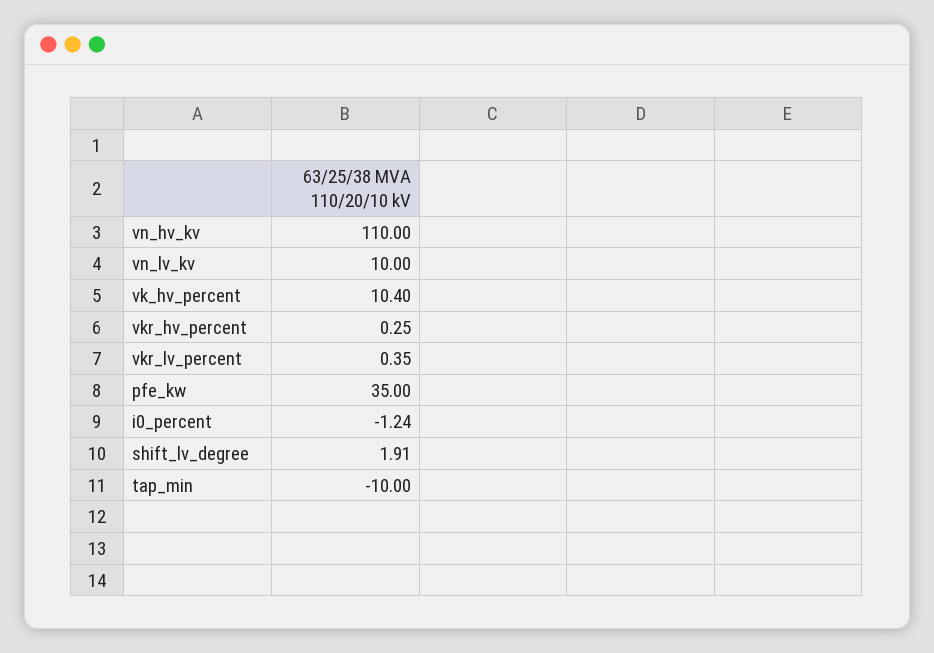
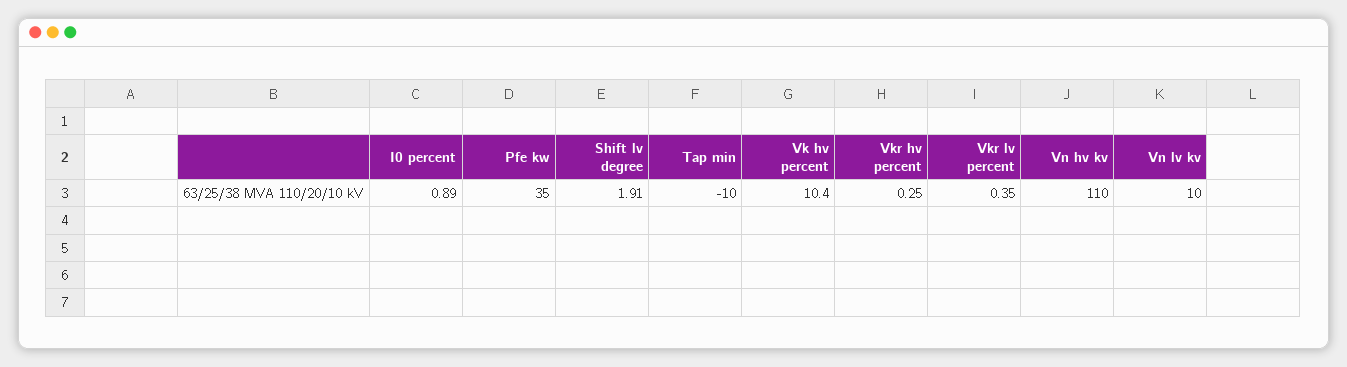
  {
    "vn_hv_kv": 110,
    "vn_lv_kv": 10,
    "vk_hv_percent": 10.4,
    "vkr_hv_percent": 0.25,
    "vkr_lv_percent": 0.35,
    "pfe_kw": 35,
-   "i0_percent": -1.24,
+   "i0_percent": 0.89,
    "shift_lv_degree": 1.91,
    "tap_min": -10
  }

